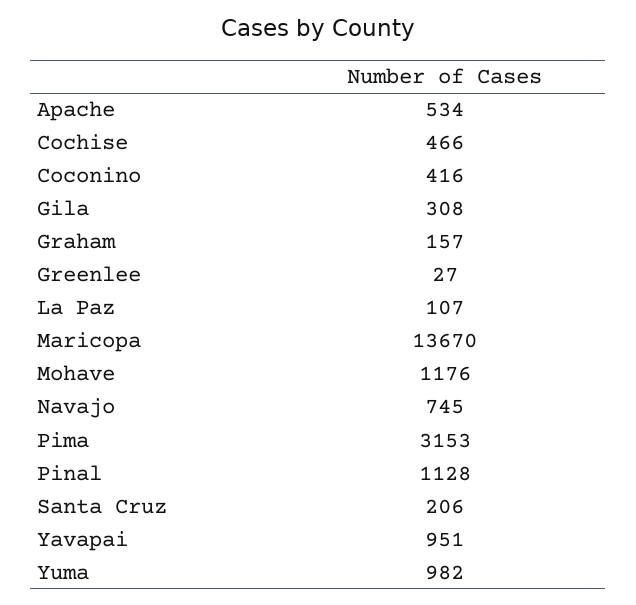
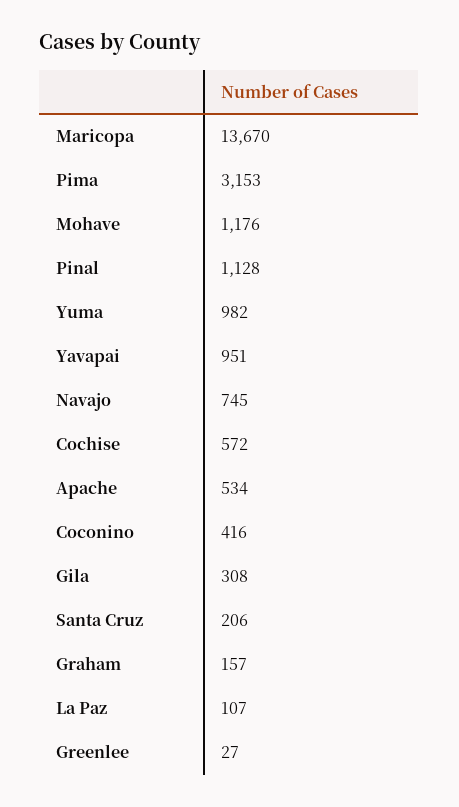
  {
    "Apache": 534,
-   "Cochise": 466,
+   "Cochise": 572,
    "Coconino": 416,
    "Gila": 308,
    "Graham": 157,
    "Greenlee": 27,
    "La Paz": 107,
    "Maricopa": 13670,
    "Mohave": 1176,
    "Navajo": 745,
    "Pima": 3153,
    "Pinal": 1128,
    "Santa Cruz": 206,
    "Yavapai": 951,
    "Yuma": 982
  }

